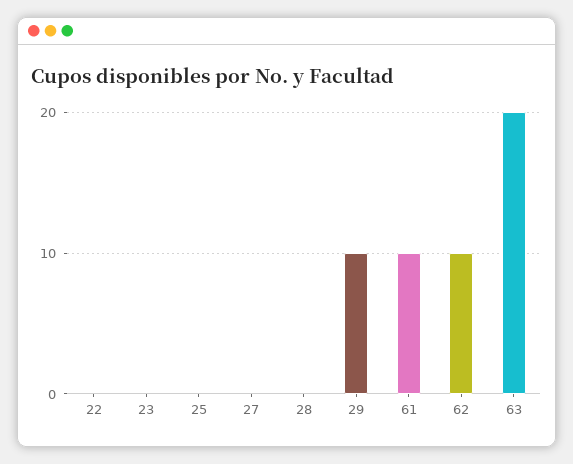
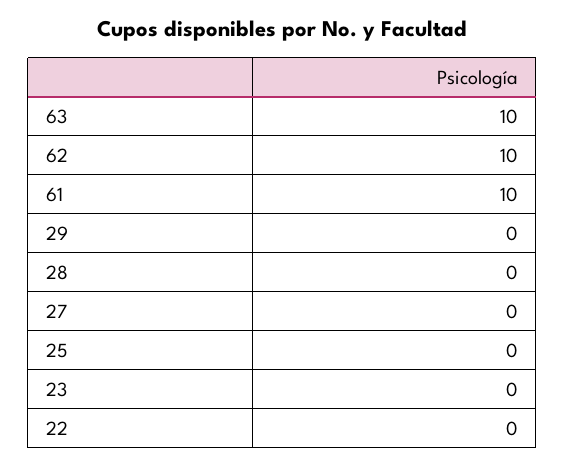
  {
    "22": 0,
    "23": 0,
    "25": 0,
    "27": 0,
    "28": 0,
-   "29": 10,
+   "29": 0,
    "61": 10,
    "62": 10,
-   "63": 20
+   "63": 10
  }

